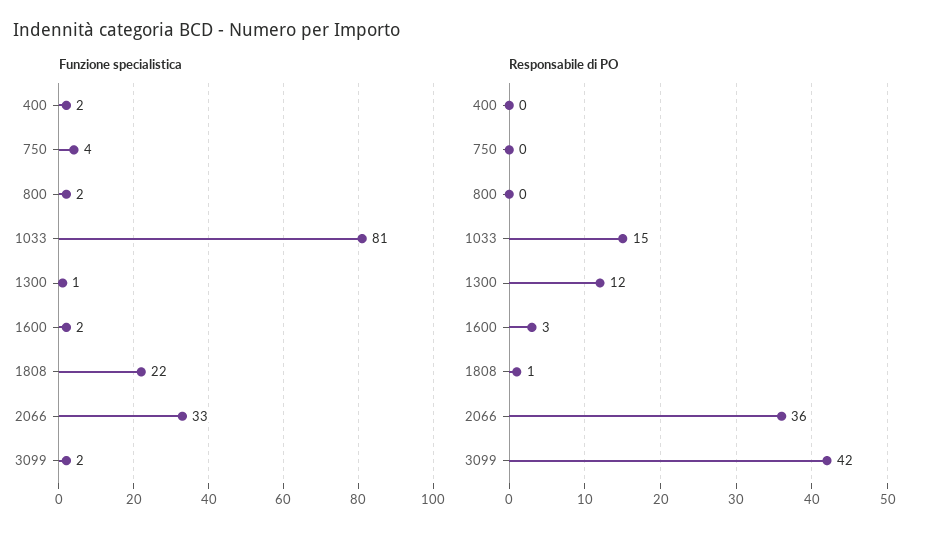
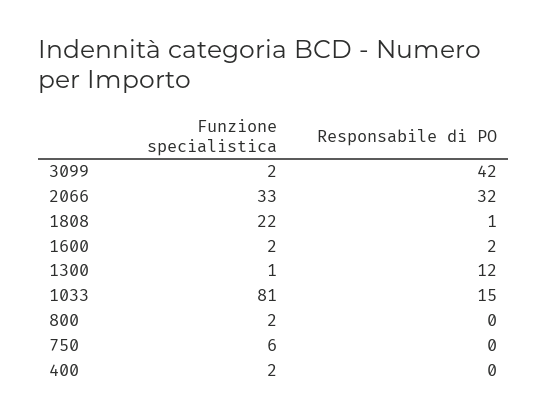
  {
    "Funzione specialistica": {
      "400": 2,
-     "750": 4,
+     "750": 6,
      "800": 2,
      "1033": 81,
      "1300": 1,
      "1600": 2,
      "1808": 22,
      "2066": 33,
      "3099": 2
    },
    "Responsabile di PO": {
      "400": 0,
      "750": 0,
      "800": 0,
      "1033": 15,
      "1300": 12,
-     "1600": 3,
+     "1600": 2,
      "1808": 1,
-     "2066": 36,
+     "2066": 32,
      "3099": 42
    }
  }

